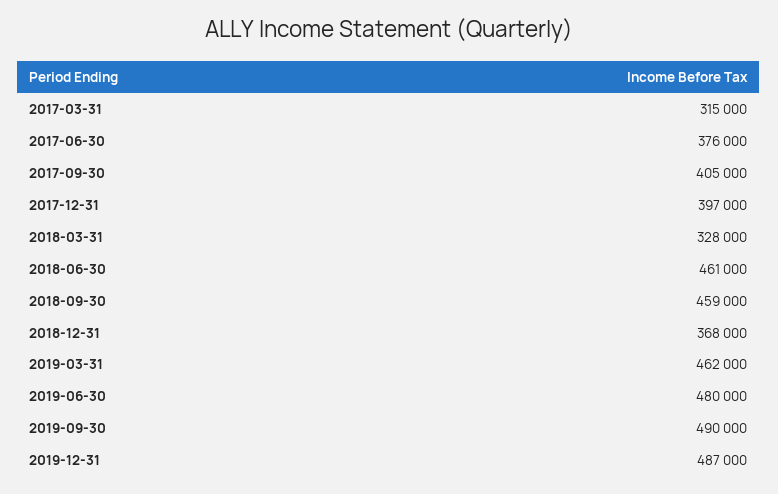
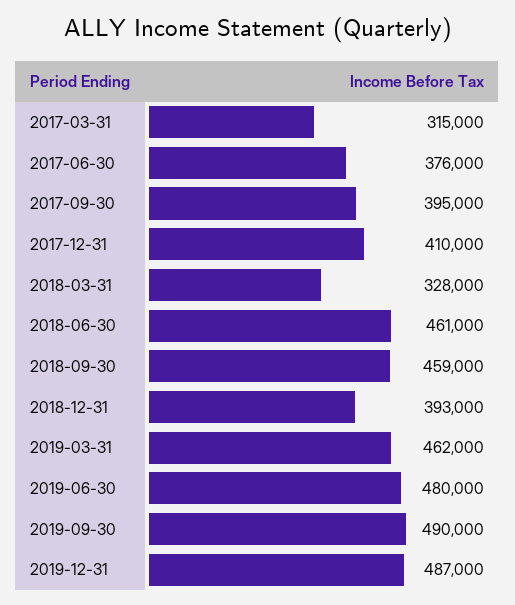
  {
    "2017-03-31": 315000,
    "2017-06-30": 376000,
-   "2017-09-30": 405000,
+   "2017-09-30": 395000,
-   "2017-12-31": 397000,
+   "2017-12-31": 410000,
    "2018-03-31": 328000,
    "2018-06-30": 461000,
    "2018-09-30": 459000,
-   "2018-12-31": 368000,
+   "2018-12-31": 393000,
    "2019-03-31": 462000,
    "2019-06-30": 480000,
    "2019-09-30": 490000,
    "2019-12-31": 487000
  }

